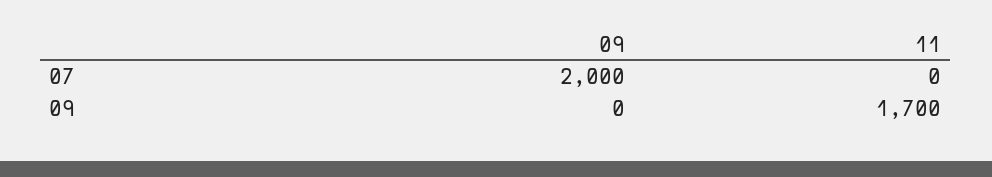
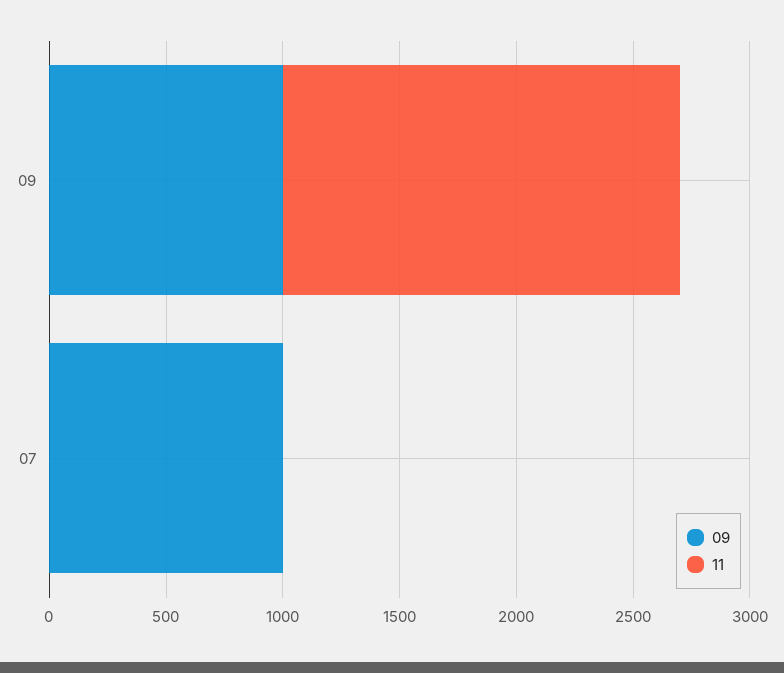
  {
    "09": {
-     "07": 2000,
+     "07": 1000,
-     "09": 0
+     "09": 1000
    },
    "11": {
      "07": 0,
      "09": 1700
    }
  }

